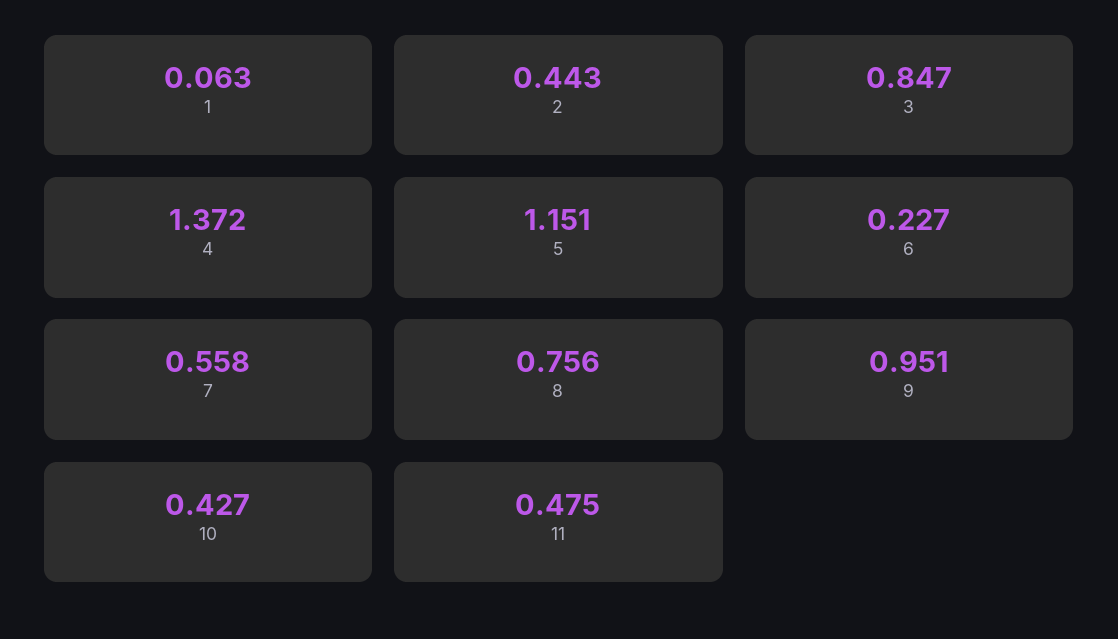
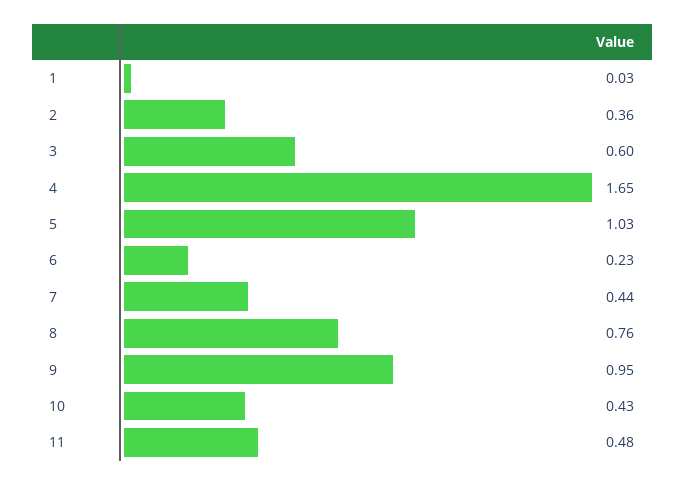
  {
-   "1": 0.063,
+   "1": 0.03,
-   "2": 0.443,
+   "2": 0.36,
-   "3": 0.847,
+   "3": 0.6,
-   "4": 1.372,
+   "4": 1.65,
-   "5": 1.151,
+   "5": 1.03,
    "6": 0.227,
-   "7": 0.558,
+   "7": 0.44,
    "8": 0.756,
    "9": 0.951,
    "10": 0.427,
    "11": 0.475
  }

